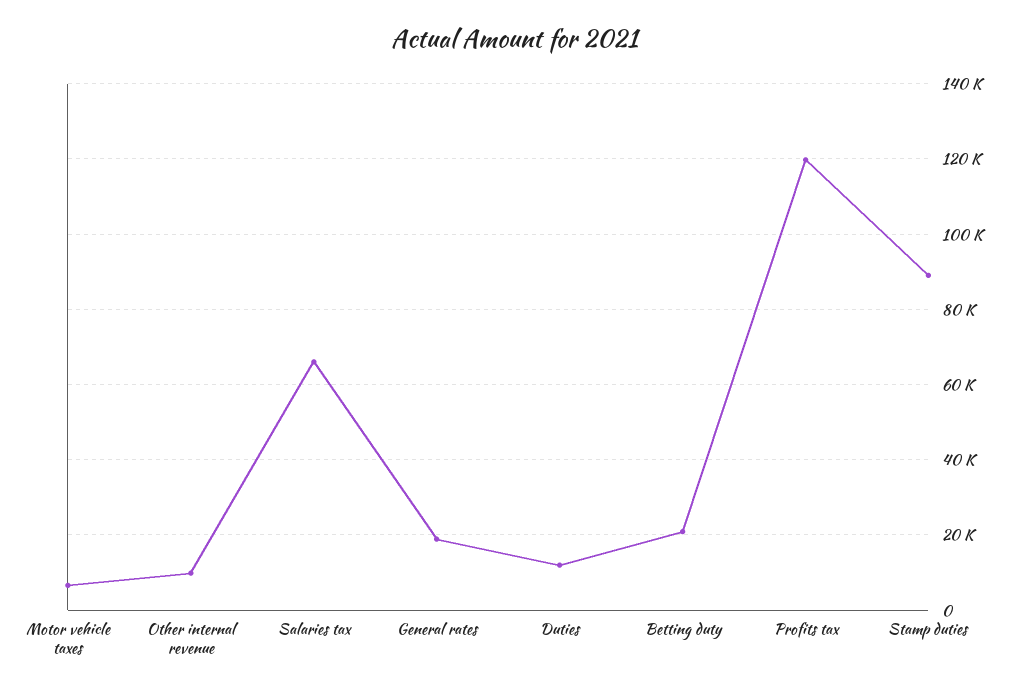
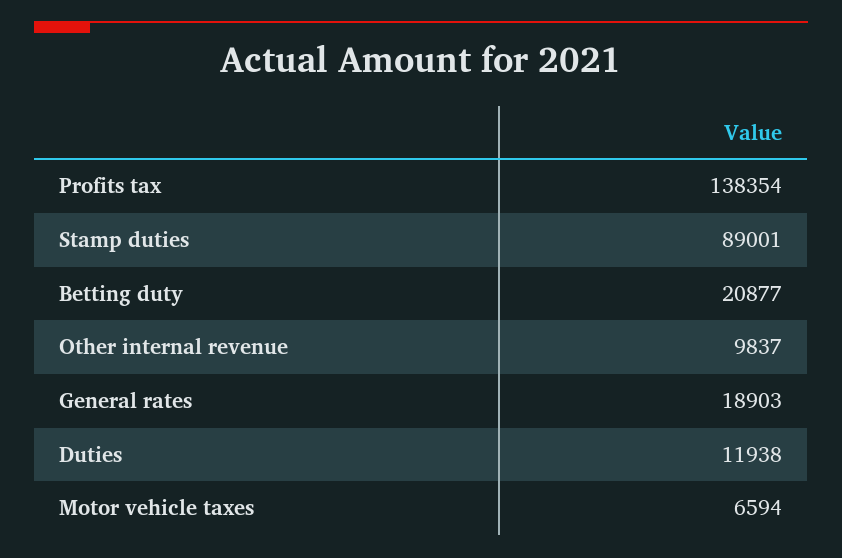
  {
    "Motor vehicle taxes": 6594,
    "Other internal revenue": 9837,
-   "Salaries tax": 66000,
    "General rates": 18903,
    "Duties": 11938,
    "Betting duty": 20877,
-   "Profits tax": 120000,
+   "Profits tax": 138354,
    "Stamp duties": 89001
  }

